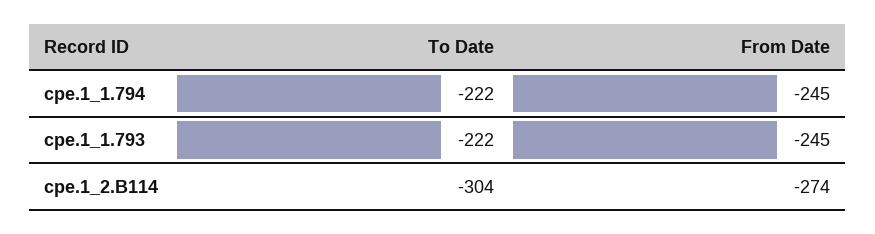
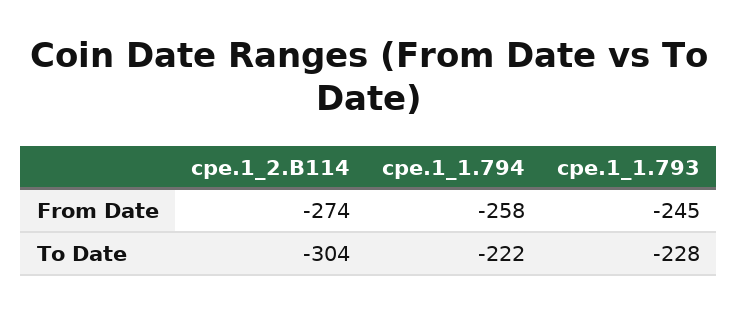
  {
    "To Date": {
      "cpe.1_1.794": -222,
-     "cpe.1_1.793": -222,
+     "cpe.1_1.793": -228,
      "cpe.1_2.B114": -304
    },
    "From Date": {
-     "cpe.1_1.794": -245,
+     "cpe.1_1.794": -258,
      "cpe.1_1.793": -245,
      "cpe.1_2.B114": -274
    }
  }

